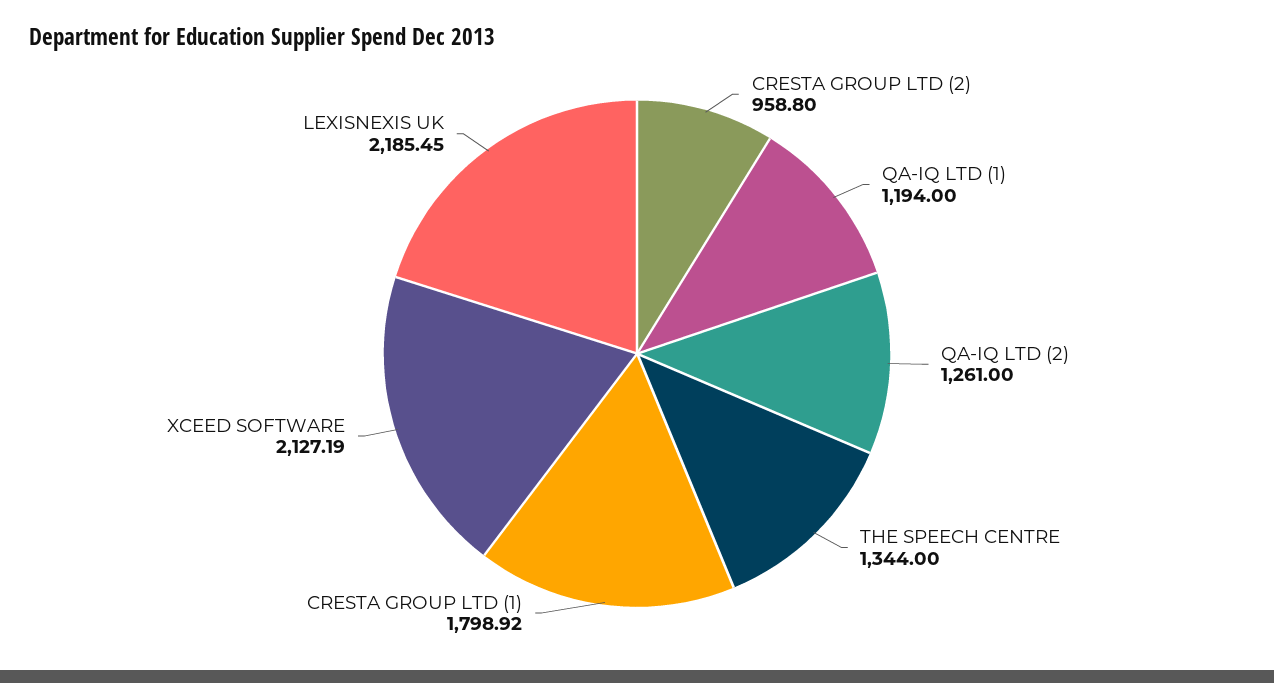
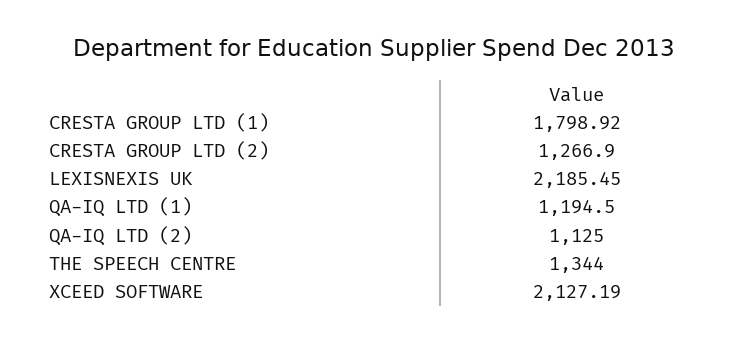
  {
-   "CRESTA GROUP LTD (2)": 958.8,
+   "CRESTA GROUP LTD (2)": 1266.9,
-   "QA-IQ LTD (1)": 1194,
+   "QA-IQ LTD (1)": 1194.5,
-   "QA-IQ LTD (2)": 1261,
+   "QA-IQ LTD (2)": 1125,
    "THE SPEECH CENTRE": 1344,
    "CRESTA GROUP LTD (1)": 1798.92,
    "XCEED SOFTWARE": 2127.19,
    "LEXISNEXIS UK": 2185.45
  }

